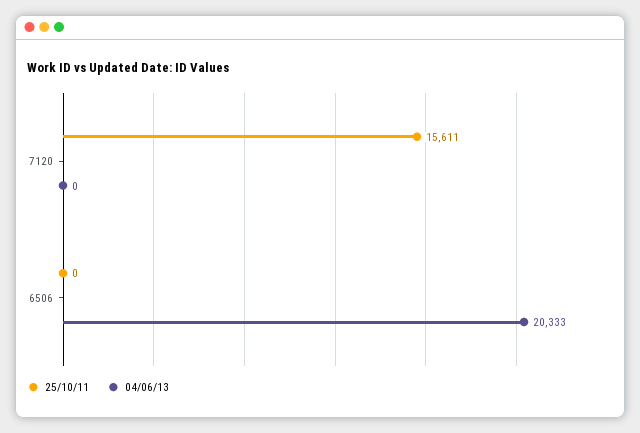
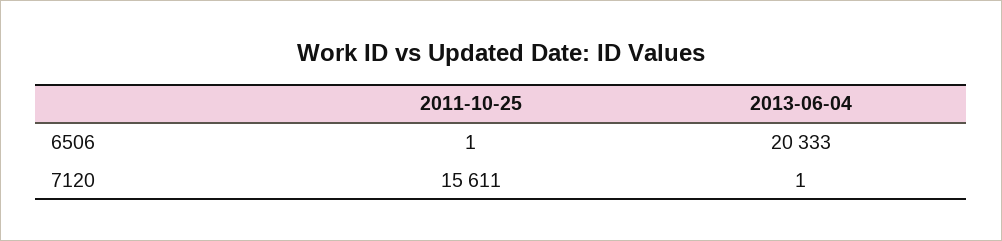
  {
    "25/10/11": {
      "7120": 15611,
-     "6506": 0
+     "6506": 1
    },
    "04/06/13": {
-     "7120": 0,
+     "7120": 1,
      "6506": 20333
    }
  }

